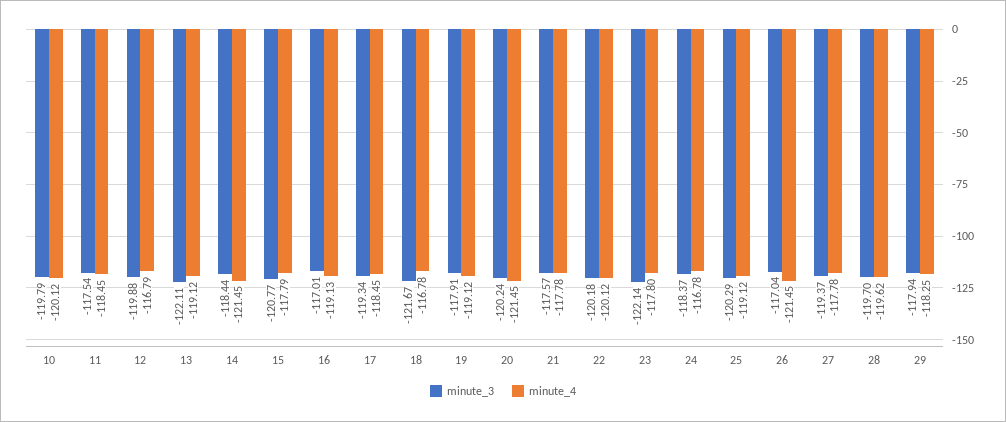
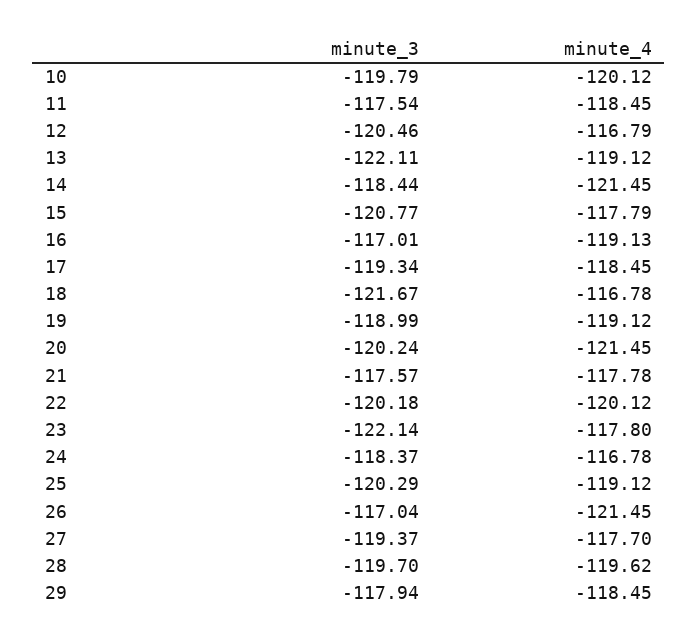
  {
    "minute_3": {
      "10": -119.79,
      "11": -117.54,
-     "12": -119.88,
+     "12": -120.46,
      "13": -122.11,
      "14": -118.44,
      "15": -120.77,
      "16": -117.01,
      "17": -119.34,
      "18": -121.67,
-     "19": -117.91,
+     "19": -118.99,
      "20": -120.24,
      "21": -117.57,
      "22": -120.18,
      "23": -122.14,
      "24": -118.37,
      "25": -120.29,
      "26": -117.04,
      "27": -119.37,
      "28": -119.7,
      "29": -117.94
    },
    "minute_4": {
      "10": -120.12,
      "11": -118.45,
      "12": -116.79,
      "13": -119.12,
      "14": -121.45,
      "15": -117.79,
      "16": -119.13,
      "17": -118.45,
      "18": -116.78,
      "19": -119.12,
      "20": -121.45,
      "21": -117.78,
      "22": -120.12,
      "23": -117.8,
      "24": -116.78,
      "25": -119.12,
      "26": -121.45,
-     "27": -117.78,
+     "27": -117.7,
      "28": -119.62,
-     "29": -118.25
+     "29": -118.45
    }
  }

